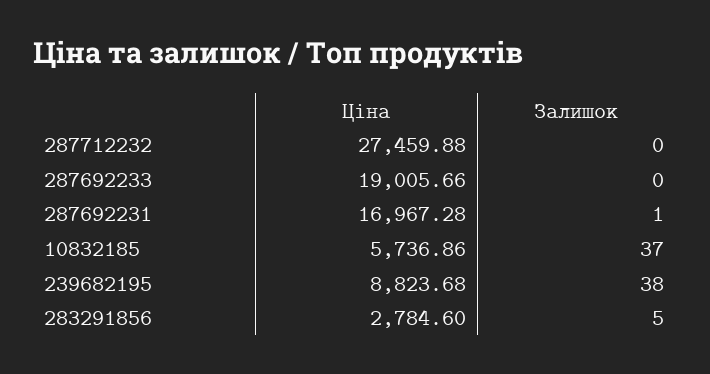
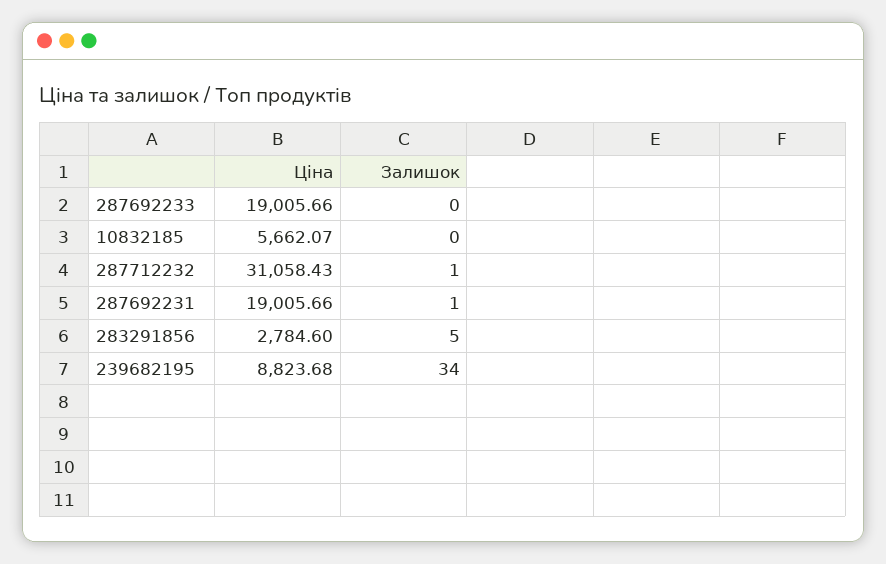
  {
    "Ціна": {
-     "287712232": 27459.88,
+     "287712232": 31058.43,
      "287692233": 19005.66,
-     "287692231": 16967.28,
+     "287692231": 19005.66,
-     "10832185": 5736.86,
+     "10832185": 5662.07,
      "239682195": 8823.68,
      "283291856": 2784.6
    },
    "Залишок": {
-     "287712232": 0,
+     "287712232": 1,
      "287692233": 0,
      "287692231": 1,
-     "10832185": 37,
+     "10832185": 0,
-     "239682195": 38,
+     "239682195": 34,
      "283291856": 5
    }
  }

